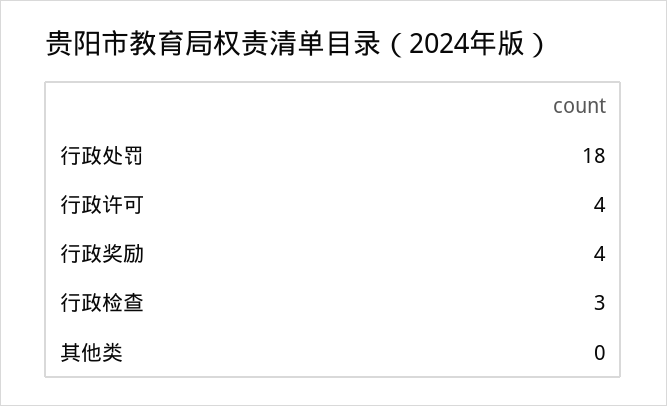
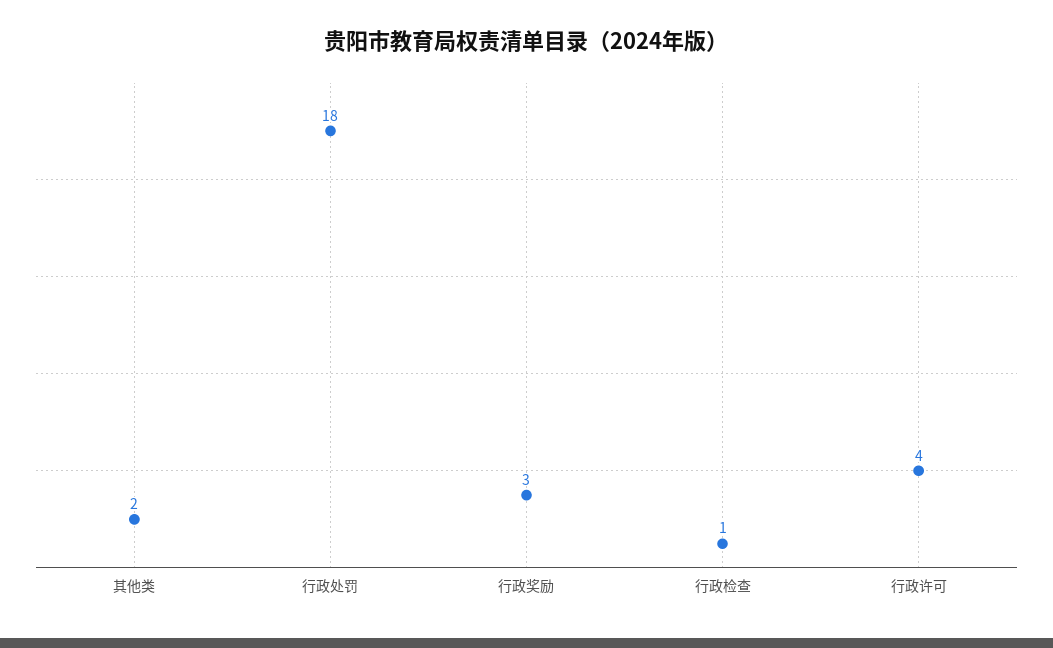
  {
    "行政处罚": 18,
    "行政许可": 4,
-   "行政奖励": 4,
+   "行政奖励": 3,
-   "行政检查": 3,
+   "行政检查": 1,
-   "其他类": 0
+   "其他类": 2
  }

